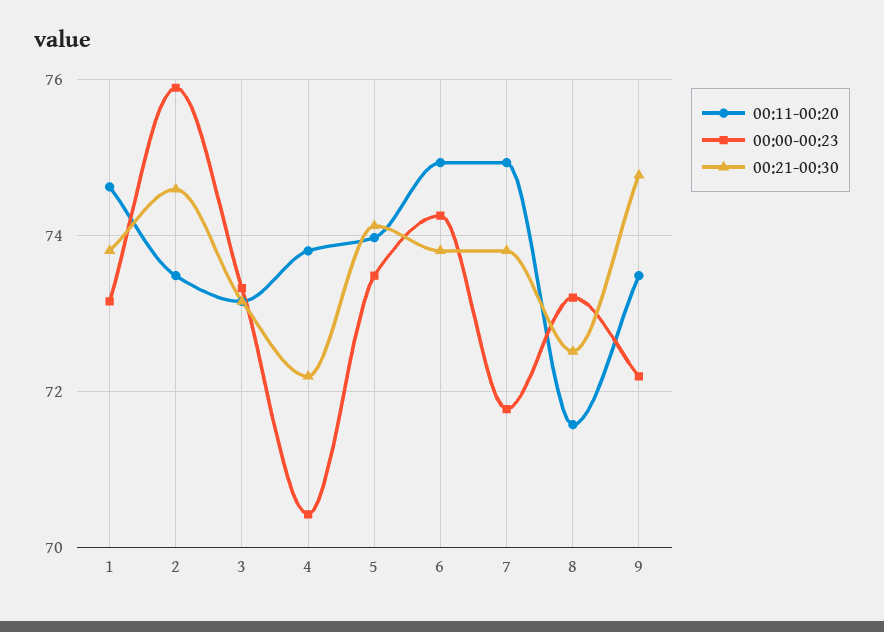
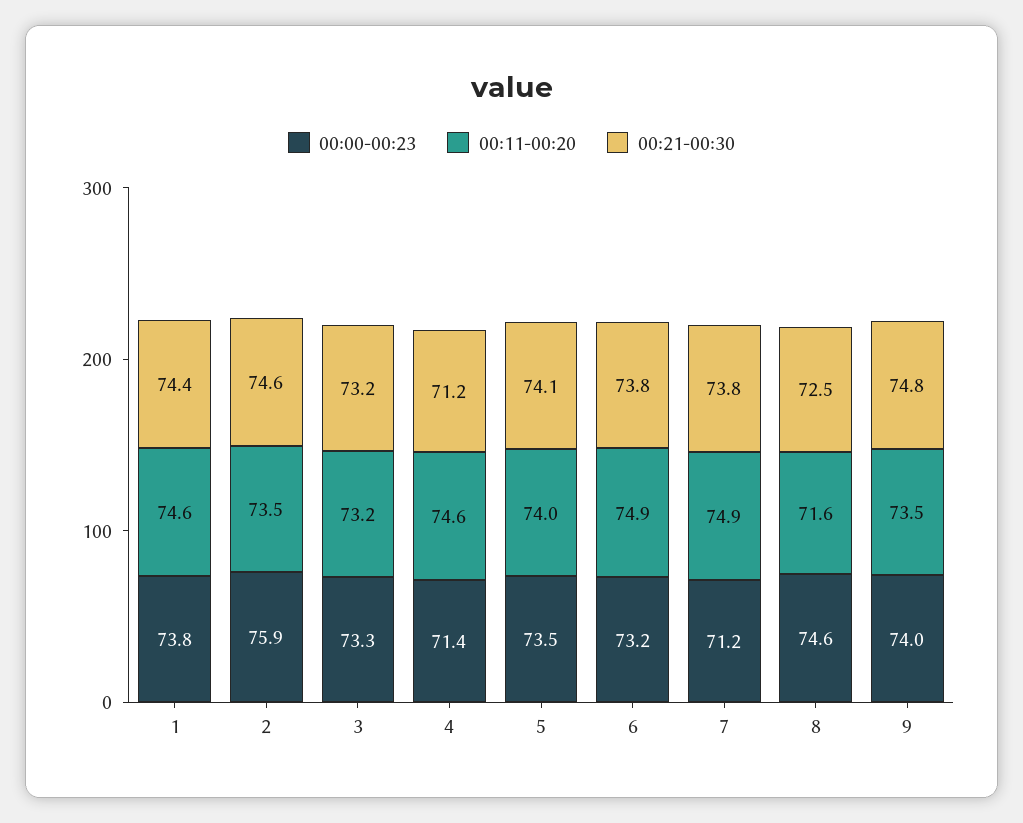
  {
    "00:11-00:20": {
      "1": 74.6,
      "2": 73.5,
      "3": 73.2,
-     "4": 73.8,
+     "4": 74.6,
      "5": 74,
      "6": 74.9,
      "7": 74.9,
      "8": 71.6,
      "9": 73.5
    },
    "00:00-00:23": {
-     "1": 73.2,
+     "1": 73.8,
      "2": 75.9,
      "3": 73.3,
-     "4": 70.4,
+     "4": 71.4,
      "5": 73.5,
-     "6": 74.2,
+     "6": 73.2,
-     "7": 71.8,
+     "7": 71.2,
-     "8": 73.2,
+     "8": 74.6,
-     "9": 72.2
+     "9": 74
    },
    "00:21-00:30": {
-     "1": 73.8,
+     "1": 74.4,
      "2": 74.6,
      "3": 73.2,
-     "4": 72.2,
+     "4": 71.2,
      "5": 74.1,
      "6": 73.8,
      "7": 73.8,
      "8": 72.5,
      "9": 74.8
    }
  }

